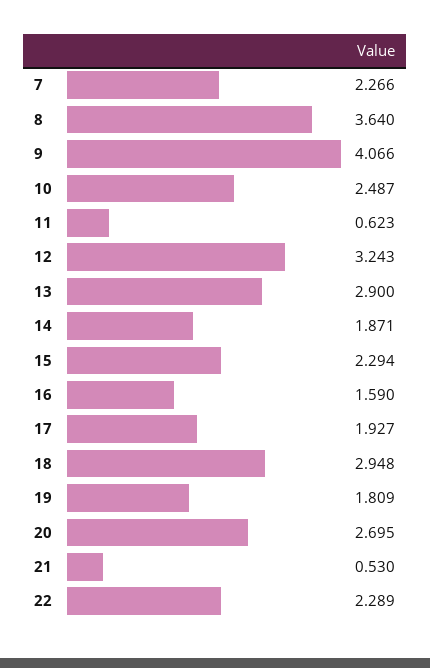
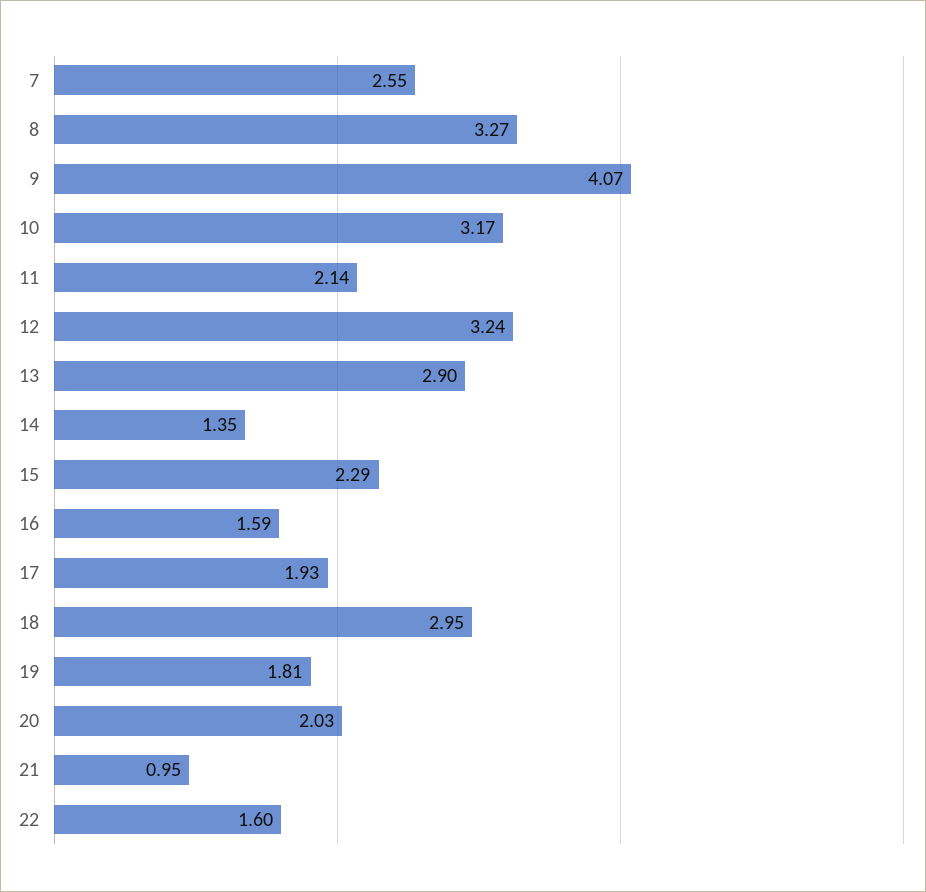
  {
-   "7": 2.266,
+   "7": 2.55,
-   "8": 3.64,
+   "8": 3.27,
    "9": 4.066,
-   "10": 2.487,
+   "10": 3.17,
-   "11": 0.623,
+   "11": 2.14,
    "12": 3.243,
    "13": 2.9,
-   "14": 1.871,
+   "14": 1.35,
    "15": 2.294,
    "16": 1.59,
    "17": 1.927,
    "18": 2.948,
    "19": 1.809,
-   "20": 2.695,
+   "20": 2.03,
-   "21": 0.53,
+   "21": 0.95,
-   "22": 2.289
+   "22": 1.6
  }

